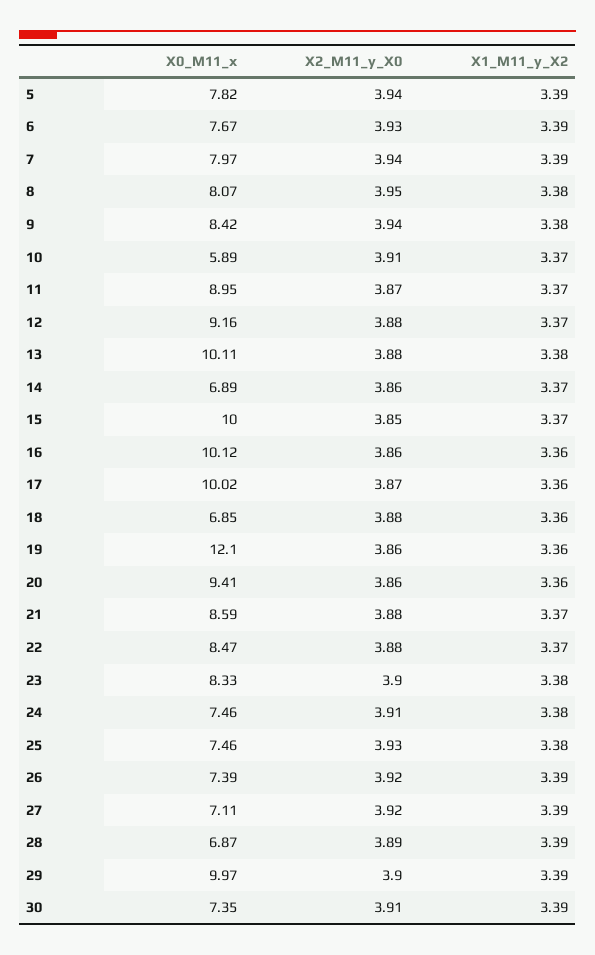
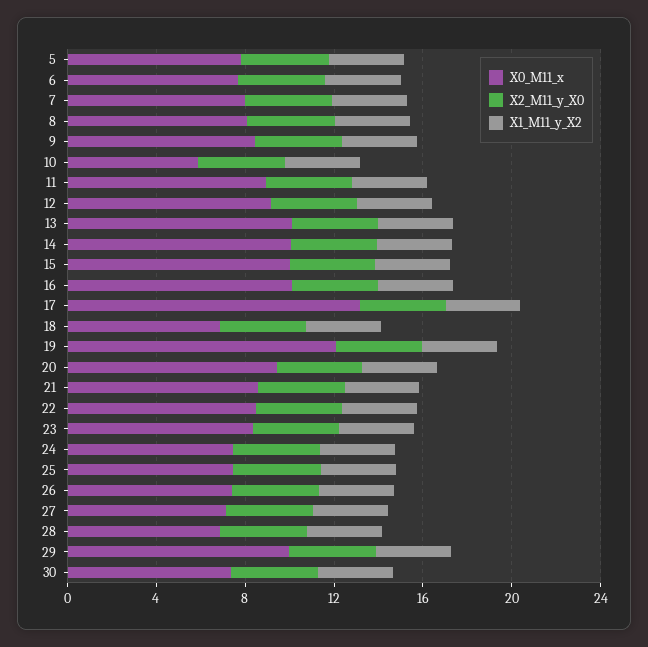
  {
    "X0_M11_x": {
      "5": 7.82,
      "6": 7.67,
      "7": 7.97,
      "8": 8.07,
      "9": 8.42,
      "10": 5.89,
      "11": 8.95,
      "12": 9.16,
      "13": 10.11,
-     "14": 6.89,
+     "14": 10,
      "15": 10,
      "16": 10.12,
-     "17": 10.02,
+     "17": 13,
      "18": 6.85,
      "19": 12.1,
      "20": 9.41,
      "21": 8.59,
      "22": 8.47,
      "23": 8.33,
      "24": 7.46,
      "25": 7.46,
      "26": 7.39,
      "27": 7.11,
      "28": 6.87,
      "29": 9.97,
      "30": 7.35
    },
    "X2_M11_y_X0": {
      "5": 3.94,
      "6": 3.93,
      "7": 3.94,
      "8": 3.95,
      "9": 3.94,
      "10": 3.91,
      "11": 3.87,
      "12": 3.88,
      "13": 3.88,
      "14": 3.86,
      "15": 3.85,
      "16": 3.86,
      "17": 3.87,
      "18": 3.88,
      "19": 3.86,
      "20": 3.86,
      "21": 3.88,
      "22": 3.88,
      "23": 3.9,
      "24": 3.91,
      "25": 3.93,
      "26": 3.92,
      "27": 3.92,
      "28": 3.89,
      "29": 3.9,
      "30": 3.91
    },
    "X1_M11_y_X2": {
      "5": 3.39,
      "6": 3.39,
      "7": 3.39,
      "8": 3.38,
      "9": 3.38,
      "10": 3.37,
      "11": 3.37,
      "12": 3.37,
      "13": 3.38,
      "14": 3.37,
      "15": 3.37,
      "16": 3.36,
      "17": 3.36,
      "18": 3.36,
      "19": 3.36,
      "20": 3.36,
      "21": 3.37,
      "22": 3.37,
      "23": 3.38,
      "24": 3.38,
      "25": 3.38,
      "26": 3.39,
      "27": 3.39,
      "28": 3.39,
      "29": 3.39,
      "30": 3.39
    }
  }

